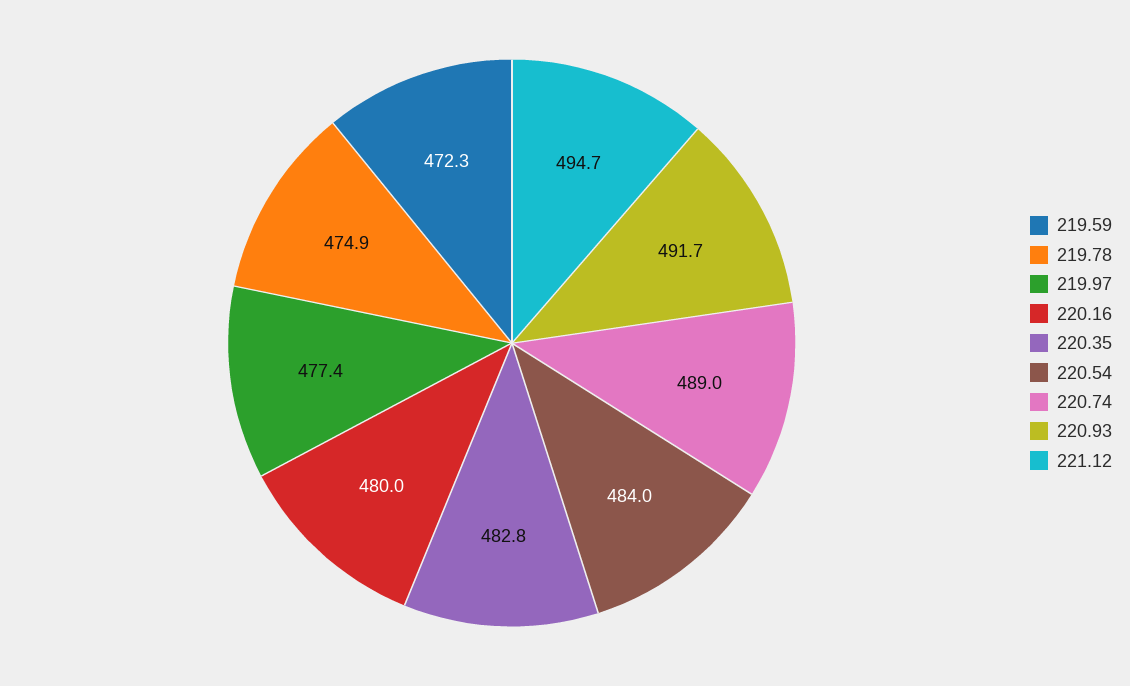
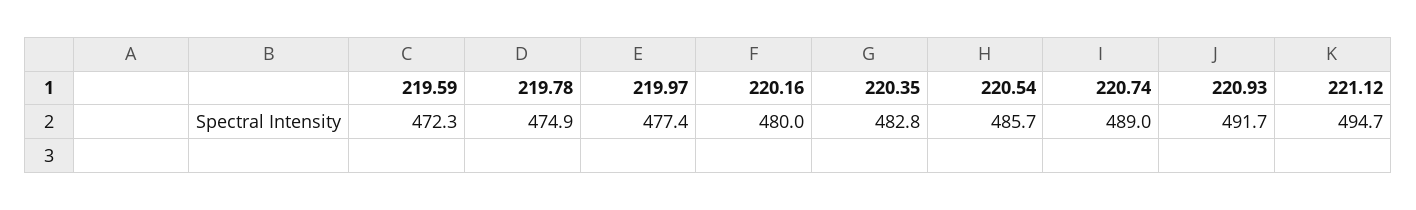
  {
    "219.59": 472.3,
    "219.78": 474.9,
    "219.97": 477.4,
    "220.16": 480,
    "220.35": 482.8,
-   "220.54": 484,
+   "220.54": 485.7,
    "220.74": 489,
    "220.93": 491.7,
    "221.12": 494.7
  }

